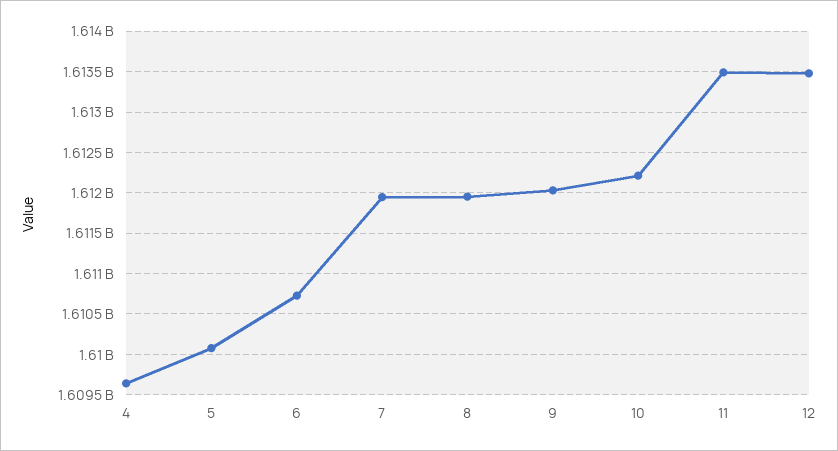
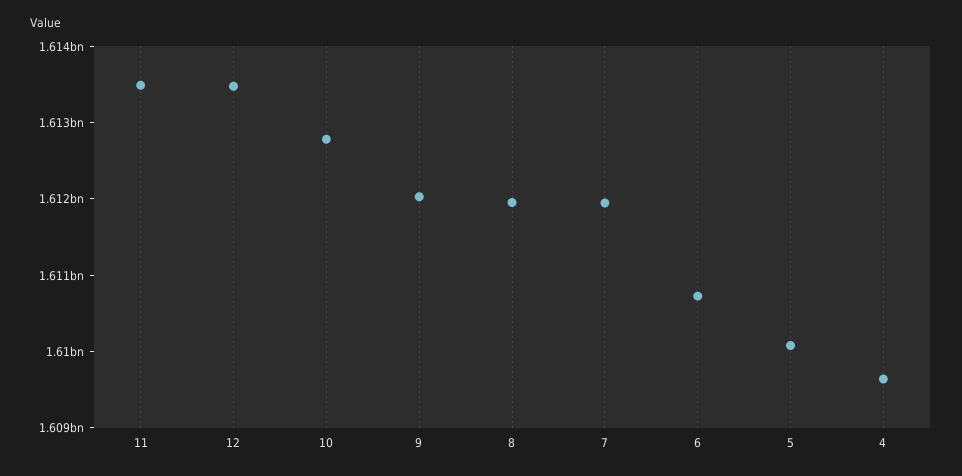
  {
    "4": 1609600000,
    "5": 1610100000,
    "6": 1610700000,
    "7": 1611900000,
    "8": 1612000000,
    "9": 1612000000,
-   "10": 1612200000,
+   "10": 1612800000,
    "11": 1613500000,
    "12": 1613500000
  }

